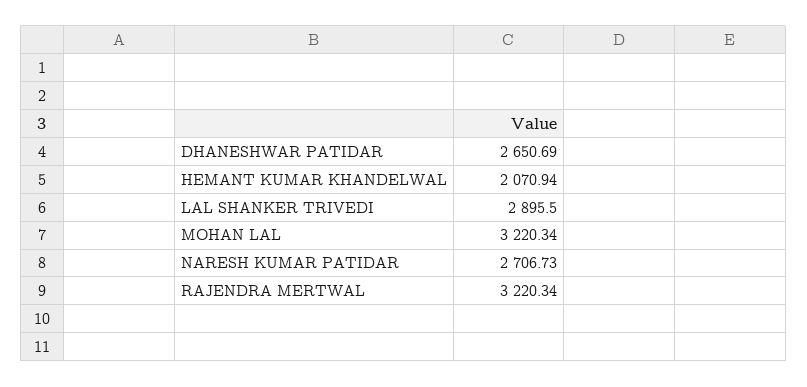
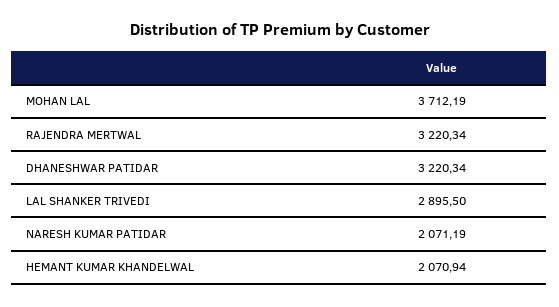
  {
-   "DHANESHWAR PATIDAR": 2650.69,
+   "DHANESHWAR PATIDAR": 3220.34,
    "HEMANT KUMAR KHANDELWAL": 2070.94,
    "LAL SHANKER TRIVEDI": 2895.5,
-   "MOHAN LAL": 3220.34,
+   "MOHAN LAL": 3712.19,
-   "NARESH KUMAR PATIDAR": 2706.73,
+   "NARESH KUMAR PATIDAR": 2071.19,
    "RAJENDRA MERTWAL": 3220.34
  }

